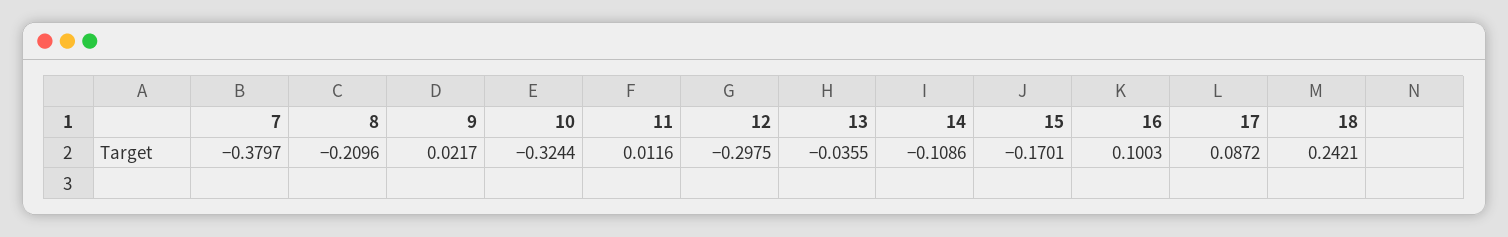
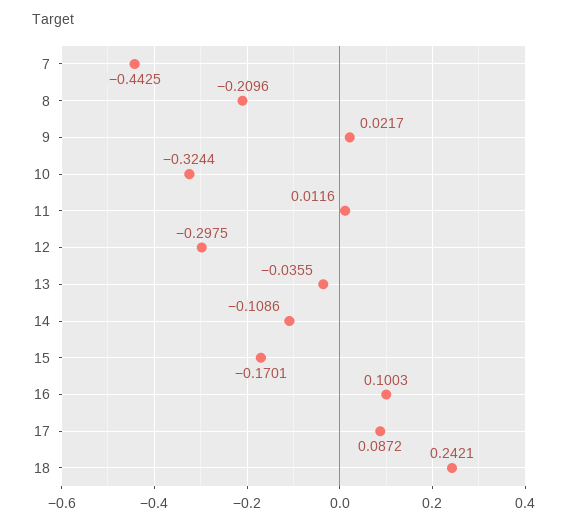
  {
-   "7": -0.3797,
+   "7": -0.4425,
    "8": -0.2096,
    "9": 0.0217,
    "10": -0.3244,
    "11": 0.0116,
    "12": -0.2975,
    "13": -0.0355,
    "14": -0.1086,
    "15": -0.1701,
    "16": 0.1003,
    "17": 0.0872,
    "18": 0.2421
  }

